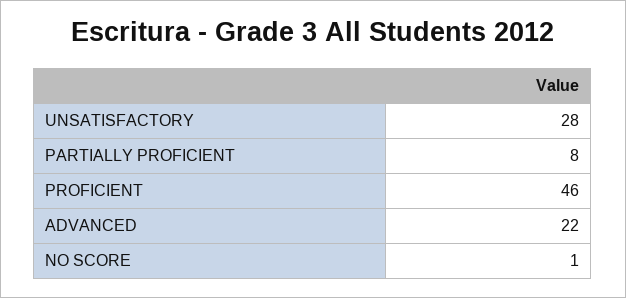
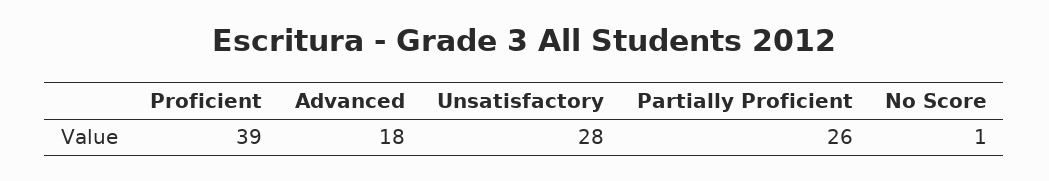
  {
    "UNSATISFACTORY": 28,
-   "PARTIALLY PROFICIENT": 8,
+   "PARTIALLY PROFICIENT": 26,
-   "PROFICIENT": 46,
+   "PROFICIENT": 39,
-   "ADVANCED": 22,
+   "ADVANCED": 18,
    "NO SCORE": 1
  }

